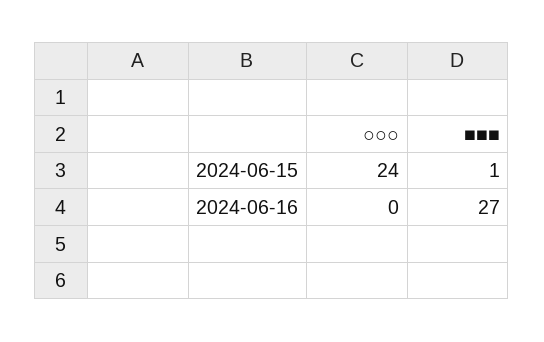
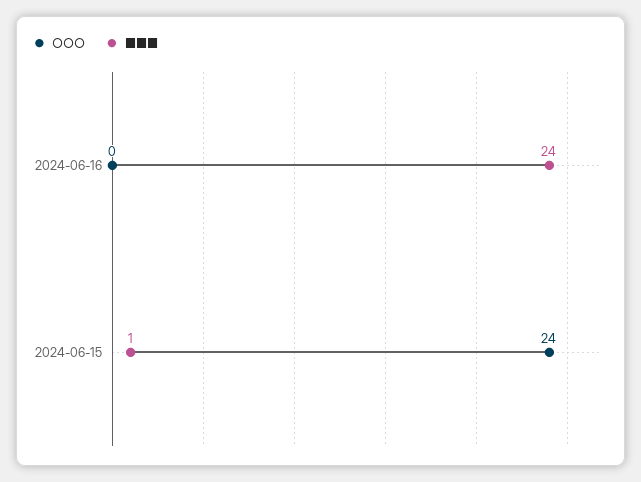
  {
    "○○○": {
      "2024-06-15": 24,
      "2024-06-16": 0
    },
    "■■■": {
      "2024-06-15": 1,
-     "2024-06-16": 27
+     "2024-06-16": 24
    }
  }

